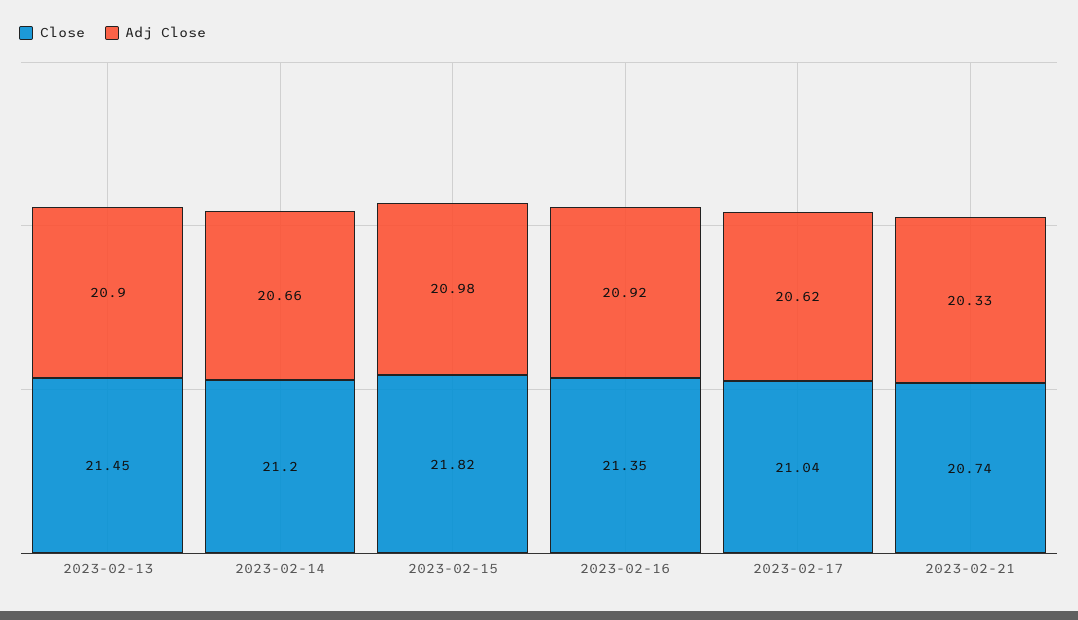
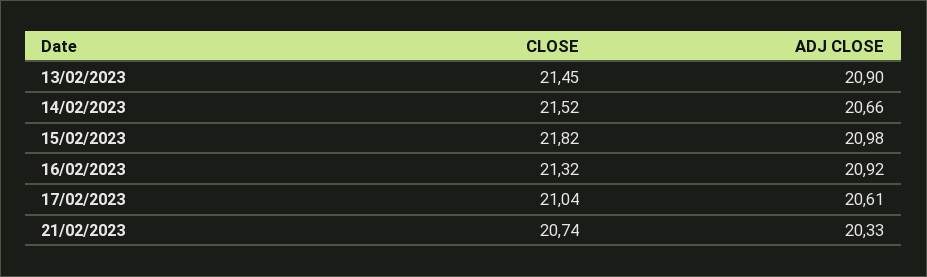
  {
    "Close": {
      "2023-02-13": 21.45,
-     "2023-02-14": 21.2,
+     "2023-02-14": 21.52,
      "2023-02-15": 21.82,
-     "2023-02-16": 21.35,
+     "2023-02-16": 21.32,
      "2023-02-17": 21.04,
      "2023-02-21": 20.74
    },
    "Adj Close": {
      "2023-02-13": 20.9,
      "2023-02-14": 20.66,
      "2023-02-15": 20.98,
      "2023-02-16": 20.92,
-     "2023-02-17": 20.62,
+     "2023-02-17": 20.61,
      "2023-02-21": 20.33
    }
  }

